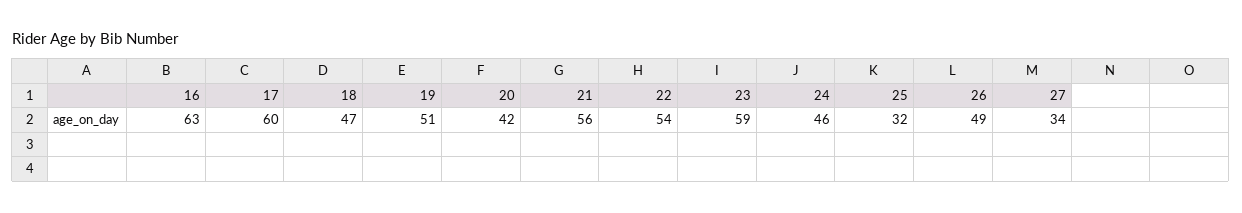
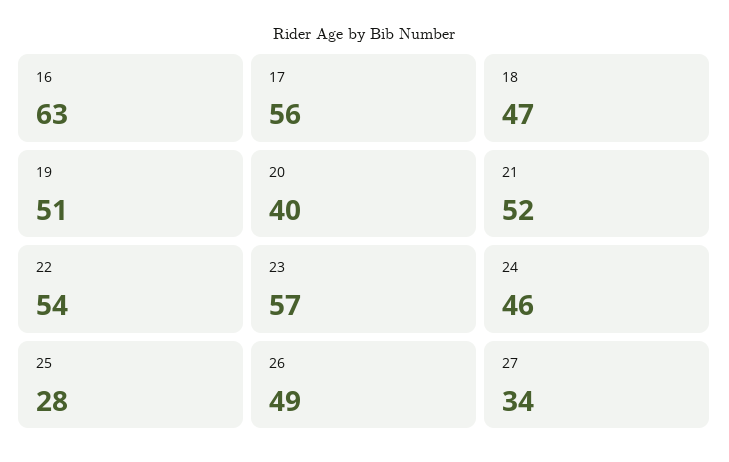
  {
    "16": 63,
-   "17": 60,
+   "17": 56,
    "18": 47,
    "19": 51,
-   "20": 42,
+   "20": 40,
-   "21": 56,
+   "21": 52,
    "22": 54,
-   "23": 59,
+   "23": 57,
    "24": 46,
-   "25": 32,
+   "25": 28,
    "26": 49,
    "27": 34
  }

